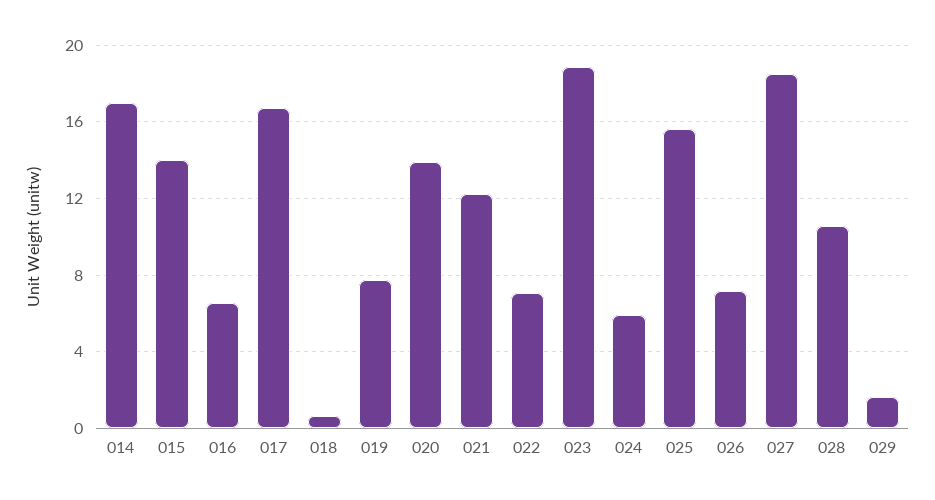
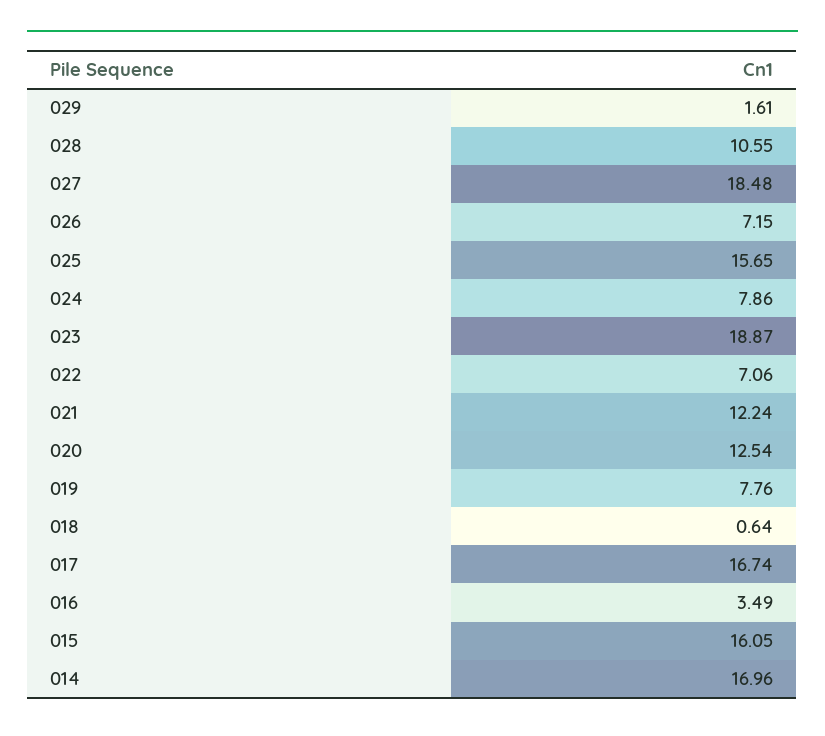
  {
    "014": 16.96,
-   "015": 14,
+   "015": 16.05,
-   "016": 6.5,
+   "016": 3.49,
    "017": 16.74,
    "018": 0.64,
    "019": 7.76,
-   "020": 14,
+   "020": 12.54,
    "021": 12.24,
    "022": 7.06,
    "023": 18.87,
-   "024": 6,
+   "024": 7.86,
    "025": 15.65,
    "026": 7.15,
    "027": 18.48,
    "028": 10.55,
    "029": 1.61
  }

